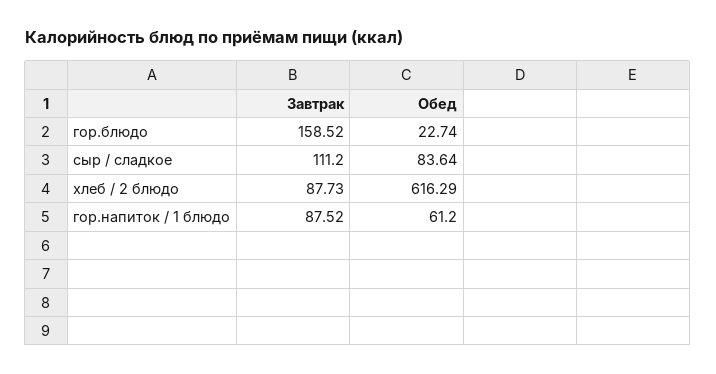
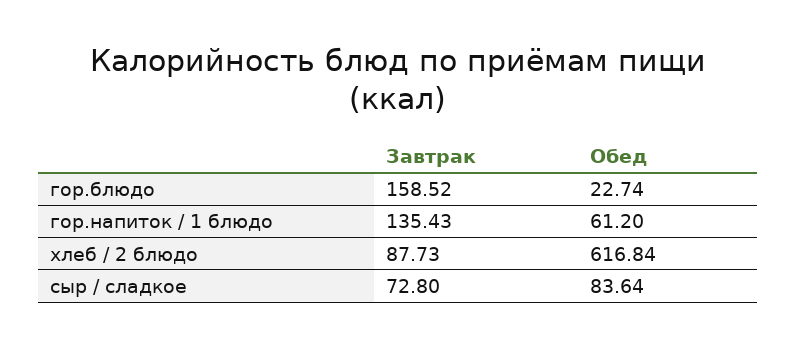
  {
    "Завтрак": {
      "гор.блюдо": 158.52,
-     "сыр / сладкое": 111.2,
+     "сыр / сладкое": 72.8,
      "хлеб / 2 блюдо": 87.73,
-     "гор.напиток / 1 блюдо": 87.52
+     "гор.напиток / 1 блюдо": 135.43
    },
    "Обед": {
      "гор.блюдо": 22.74,
      "сыр / сладкое": 83.64,
-     "хлеб / 2 блюдо": 616.29,
+     "хлеб / 2 блюдо": 616.84,
      "гор.напиток / 1 блюдо": 61.2
    }
  }

